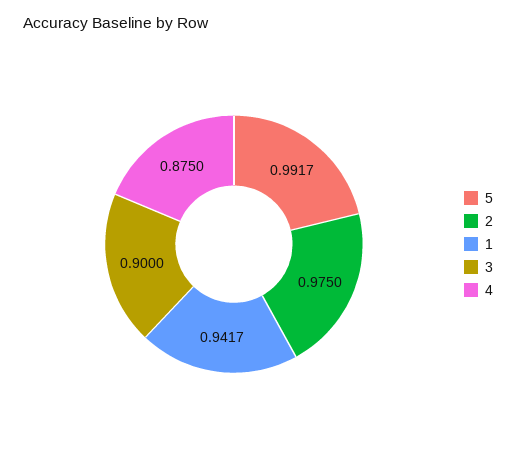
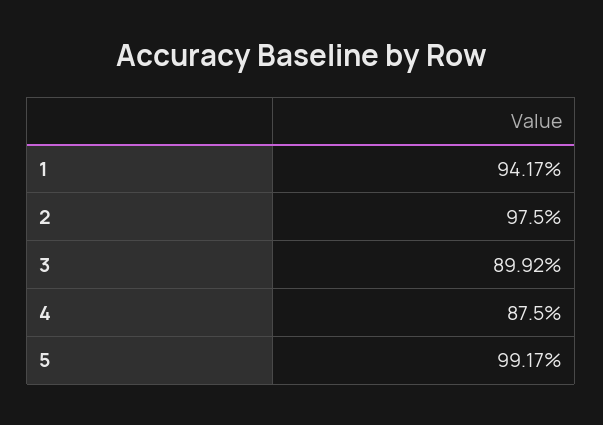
  {
    "5": 0.9917,
    "2": 0.975,
    "1": 0.9417,
-   "3": 0.9,
+   "3": 0.8992,
    "4": 0.875
  }

